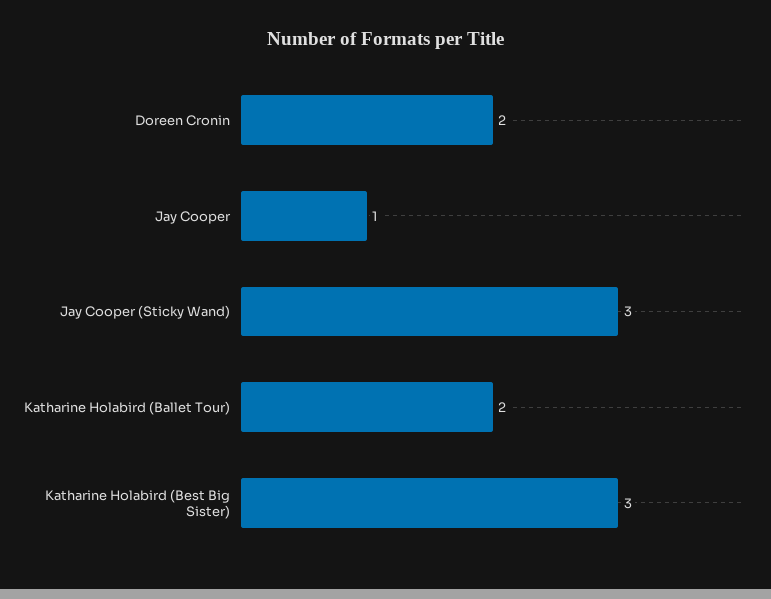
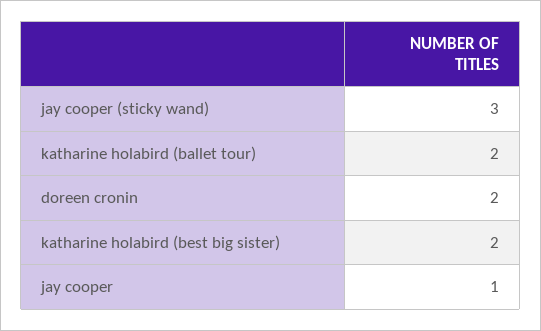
  {
    "Doreen Cronin": 2,
    "Jay Cooper": 1,
    "Jay Cooper (Sticky Wand)": 3,
    "Katharine Holabird (Ballet Tour)": 2,
-   "Katharine Holabird (Best Big Sister)": 3
+   "Katharine Holabird (Best Big Sister)": 2
  }

